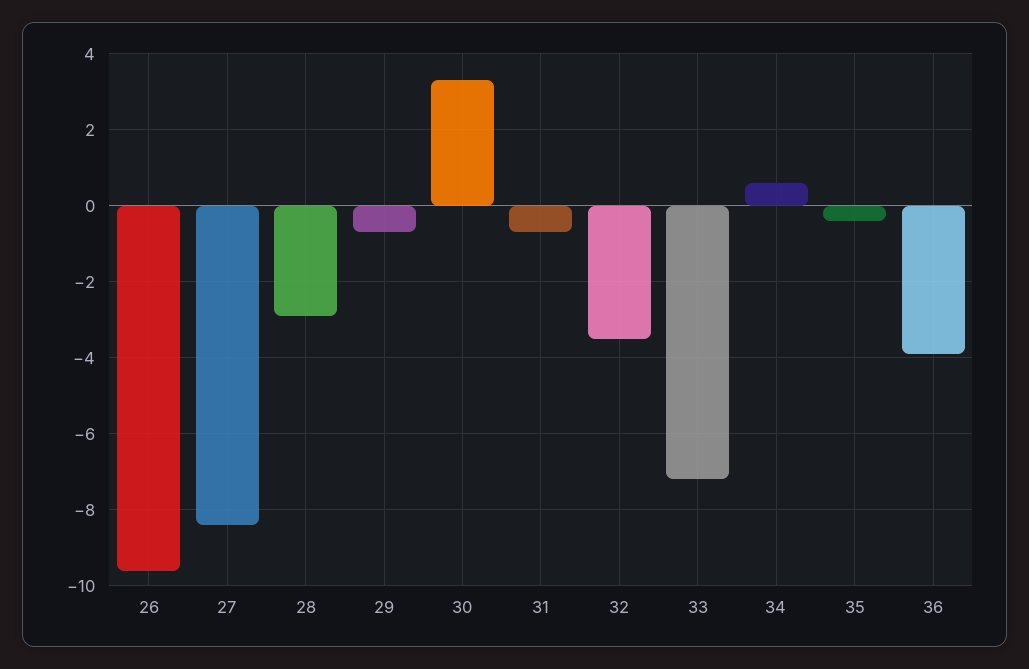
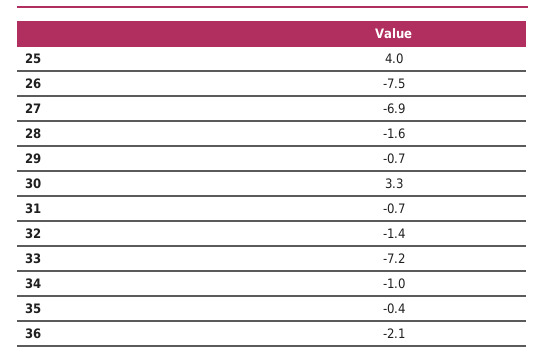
  {
-   "26": -9.5,
+   "26": -7.5,
-   "27": -8.5,
+   "27": -6.9,
-   "28": -3,
+   "28": -1.6,
    "29": -0.7,
    "30": 3.3,
    "31": -0.7,
-   "32": -3.5,
+   "32": -1.4,
    "33": -7.2,
-   "34": 0.5,
+   "34": -1,
    "35": -0.4,
-   "36": -4
+   "36": -2.1,
+   "25": 4
  }

